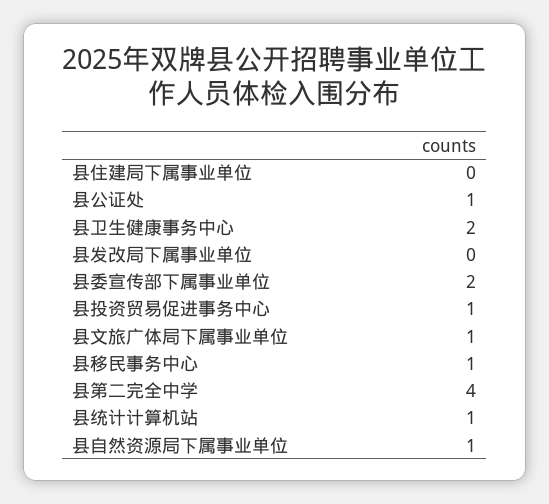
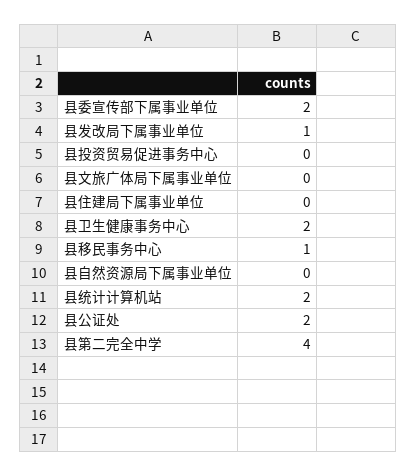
  {
    "县住建局下属事业单位": 0,
-   "县公证处": 1,
+   "县公证处": 2,
    "县卫生健康事务中心": 2,
-   "县发改局下属事业单位": 0,
+   "县发改局下属事业单位": 1,
    "县委宣传部下属事业单位": 2,
-   "县投资贸易促进事务中心": 1,
+   "县投资贸易促进事务中心": 0,
-   "县文旅广体局下属事业单位": 1,
+   "县文旅广体局下属事业单位": 0,
    "县移民事务中心": 1,
    "县第二完全中学": 4,
-   "县统计计算机站": 1,
+   "县统计计算机站": 2,
-   "县自然资源局下属事业单位": 1
+   "县自然资源局下属事业单位": 0
  }

